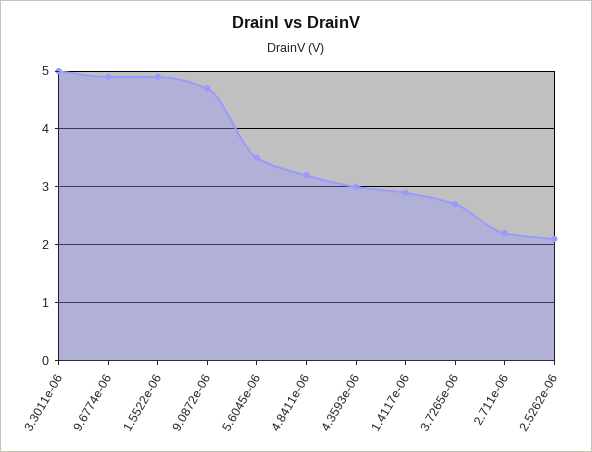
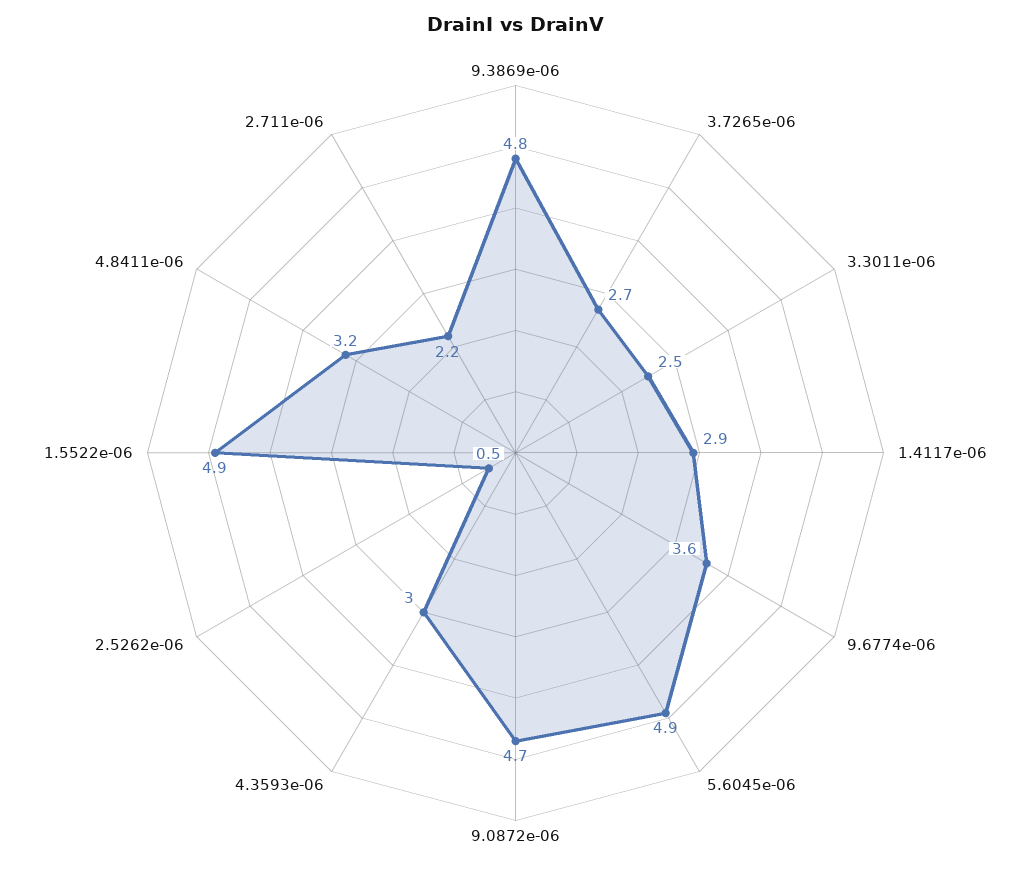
  {
-   "3.3011e-06": 5,
+   "3.3011e-06": 2.5,
-   "9.6774e-06": 5,
+   "9.6774e-06": 3.6,
    "1.5522e-06": 4.9,
    "9.0872e-06": 4.7,
-   "5.6045e-06": 3.5,
+   "5.6045e-06": 4.9,
    "4.8411e-06": 3.2,
    "4.3593e-06": 3,
    "1.4117e-06": 2.9,
    "3.7265e-06": 2.7,
    "2.711e-06": 2.2,
-   "2.5262e-06": 2
+   "2.5262e-06": 0.5,
+   "9.3869e-06": 4.8
  }

